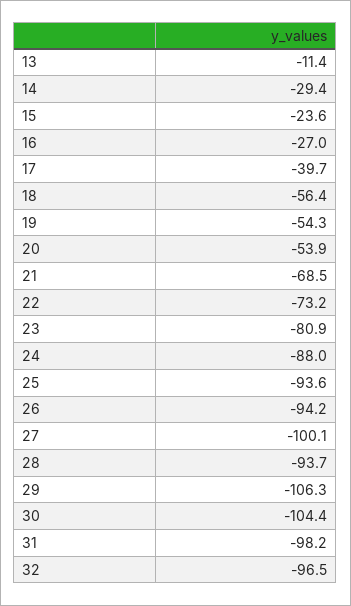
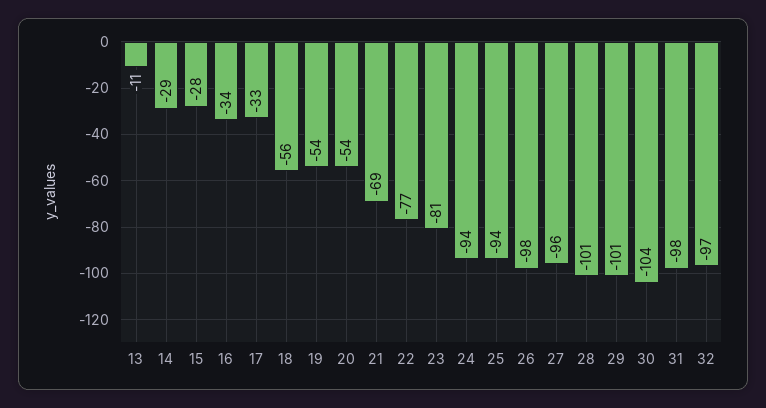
  {
    "13": -11.4,
    "14": -29.4,
-   "15": -23.6,
+   "15": -28,
-   "16": -27,
+   "16": -34,
-   "17": -39.7,
+   "17": -33,
    "18": -56.4,
    "19": -54.3,
    "20": -53.9,
    "21": -68.5,
-   "22": -73.2,
+   "22": -77,
    "23": -80.9,
-   "24": -88,
+   "24": -94,
    "25": -93.6,
-   "26": -94.2,
+   "26": -98,
-   "27": -100.1,
+   "27": -96,
-   "28": -93.7,
+   "28": -101,
-   "29": -106.3,
+   "29": -101,
    "30": -104.4,
    "31": -98.2,
    "32": -96.5
  }

